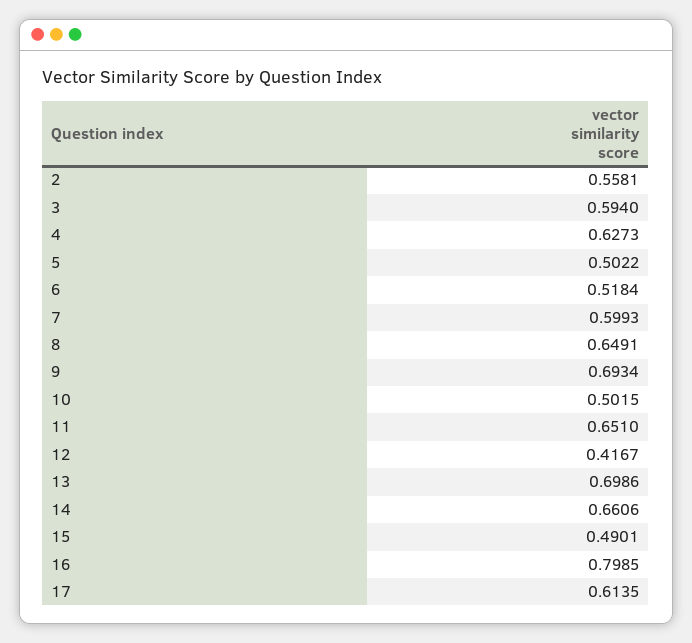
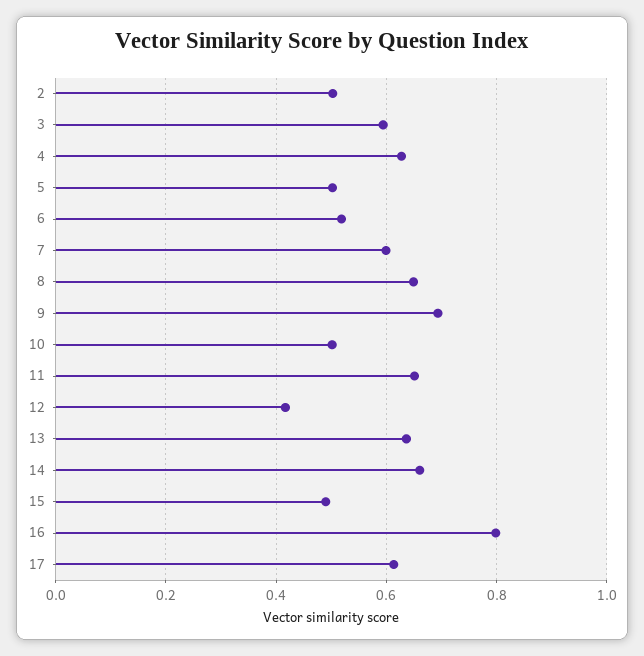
  {
-   "2": 0.5581,
+   "2": 0.5,
    "3": 0.594,
    "4": 0.6273,
    "5": 0.5022,
    "6": 0.5184,
    "7": 0.5993,
    "8": 0.6491,
    "9": 0.6934,
    "10": 0.5015,
    "11": 0.651,
    "12": 0.4167,
-   "13": 0.6986,
+   "13": 0.64,
    "14": 0.6606,
    "15": 0.4901,
    "16": 0.7985,
    "17": 0.6135
  }

